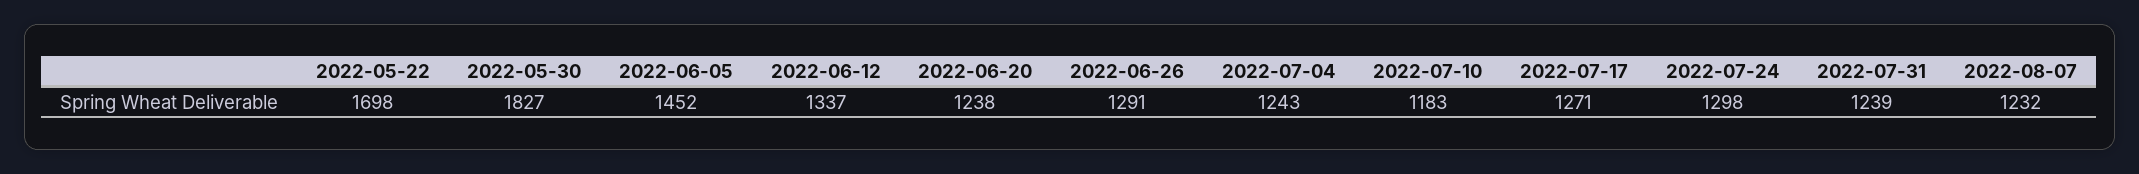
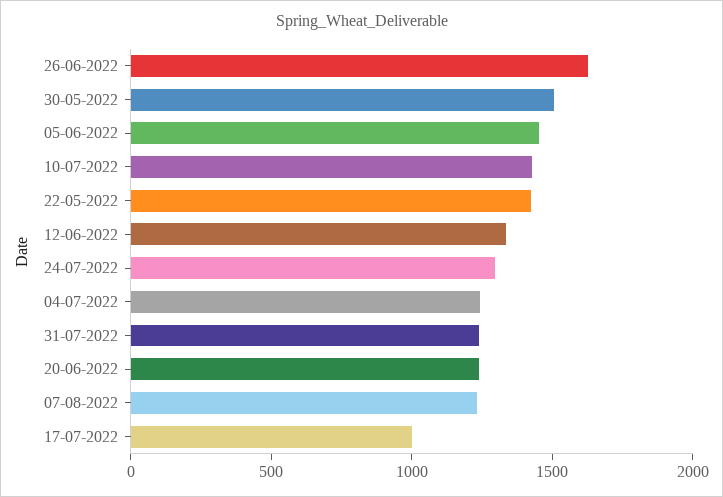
  {
-   "2022-05-22": 1698,
+   "2022-05-22": 1400,
-   "2022-05-30": 1827,
+   "2022-05-30": 1500,
    "2022-06-05": 1452,
    "2022-06-12": 1337,
    "2022-06-20": 1238,
-   "2022-06-26": 1291,
+   "2022-06-26": 1600,
    "2022-07-04": 1243,
-   "2022-07-10": 1183,
+   "2022-07-10": 1400,
-   "2022-07-17": 1271,
+   "2022-07-17": 1000,
    "2022-07-24": 1298,
    "2022-07-31": 1239,
    "2022-08-07": 1232
  }

